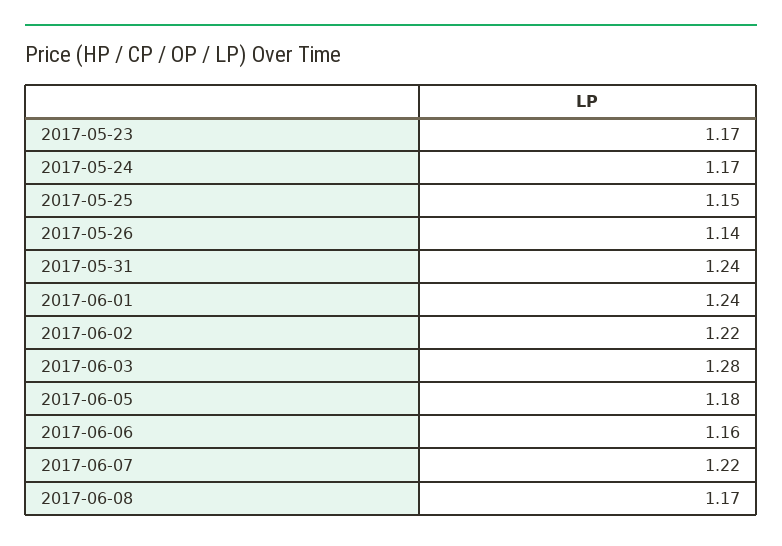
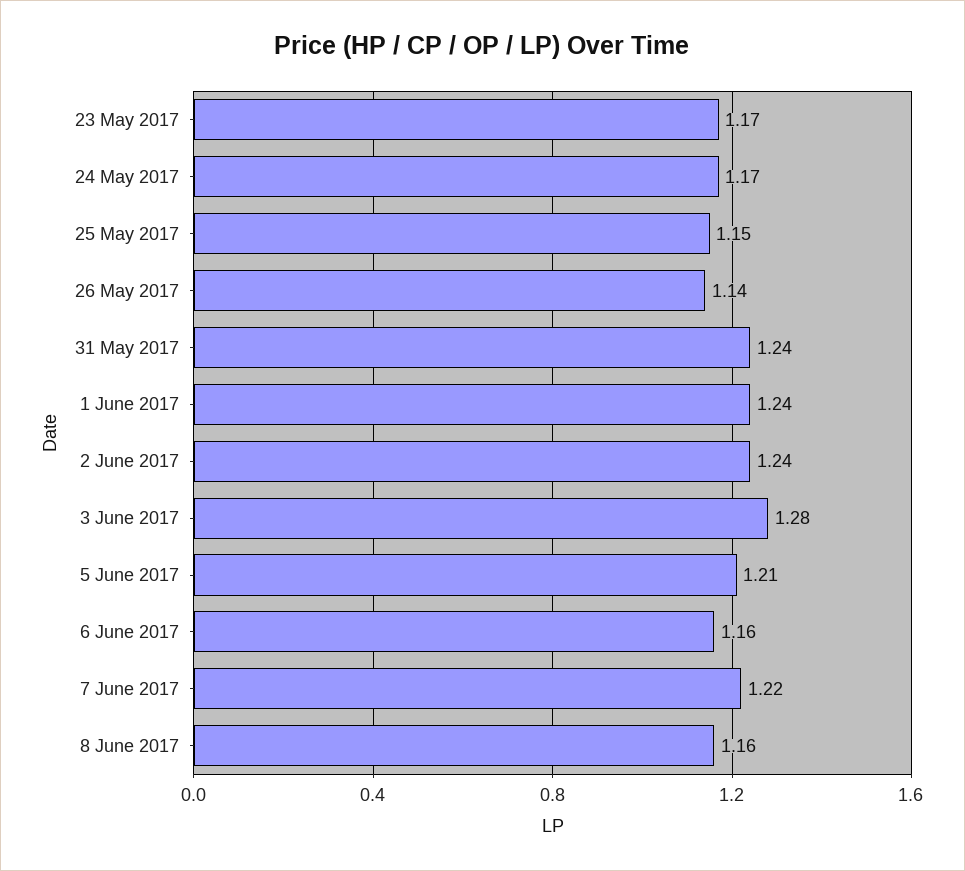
  {
    "2017-05-23": 1.17,
    "2017-05-24": 1.17,
    "2017-05-25": 1.15,
    "2017-05-26": 1.14,
    "2017-05-31": 1.24,
    "2017-06-01": 1.24,
-   "2017-06-02": 1.22,
+   "2017-06-02": 1.24,
    "2017-06-03": 1.28,
-   "2017-06-05": 1.18,
+   "2017-06-05": 1.21,
    "2017-06-06": 1.16,
    "2017-06-07": 1.22,
-   "2017-06-08": 1.17
+   "2017-06-08": 1.16
  }

